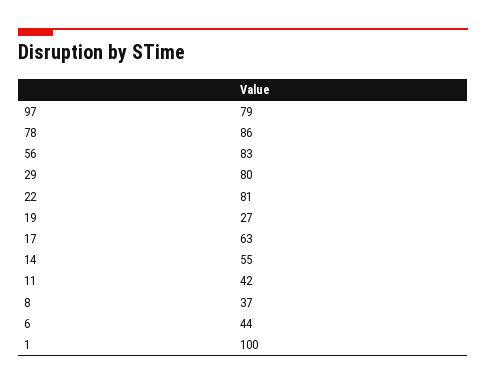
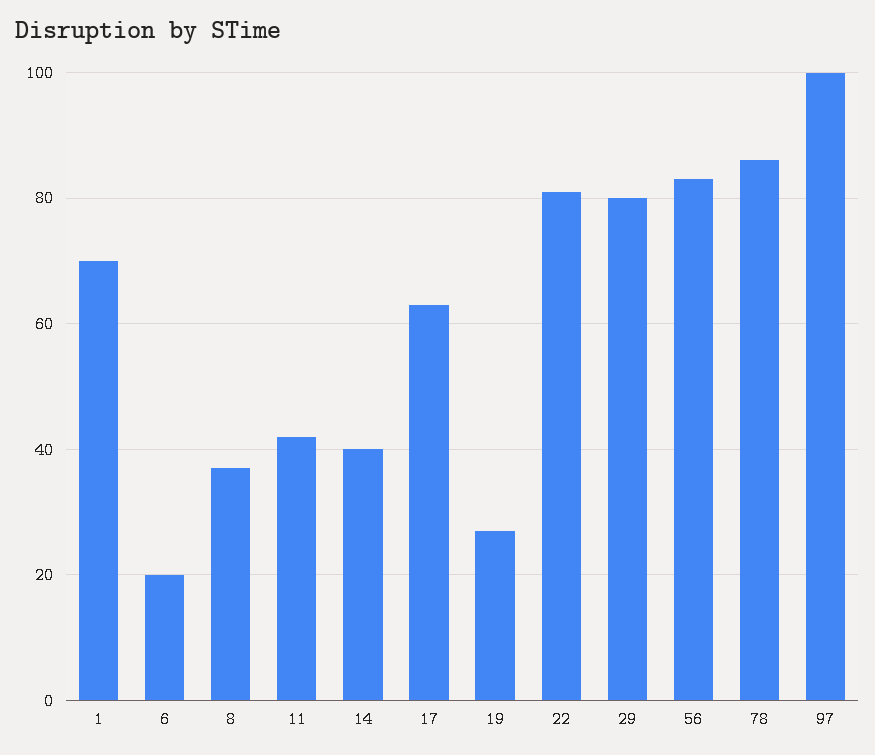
  {
-   "97": 79,
+   "97": 100,
    "78": 86,
    "56": 83,
    "29": 80,
    "22": 81,
    "19": 27,
    "17": 63,
-   "14": 55,
+   "14": 40,
    "11": 42,
    "8": 37,
-   "6": 44,
+   "6": 20,
-   "1": 100
+   "1": 70
  }

